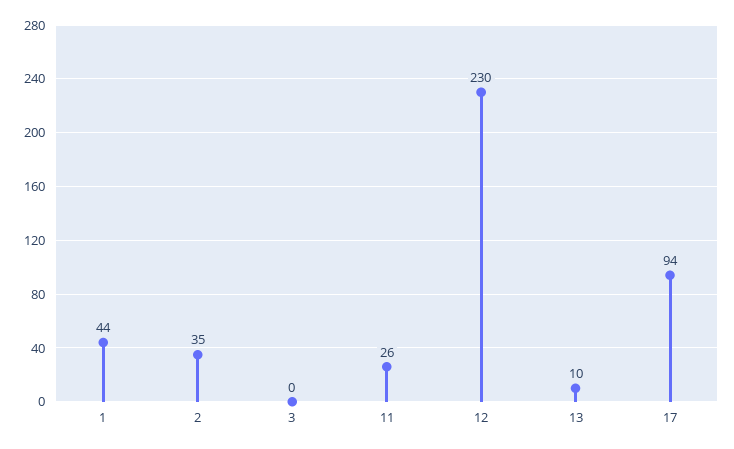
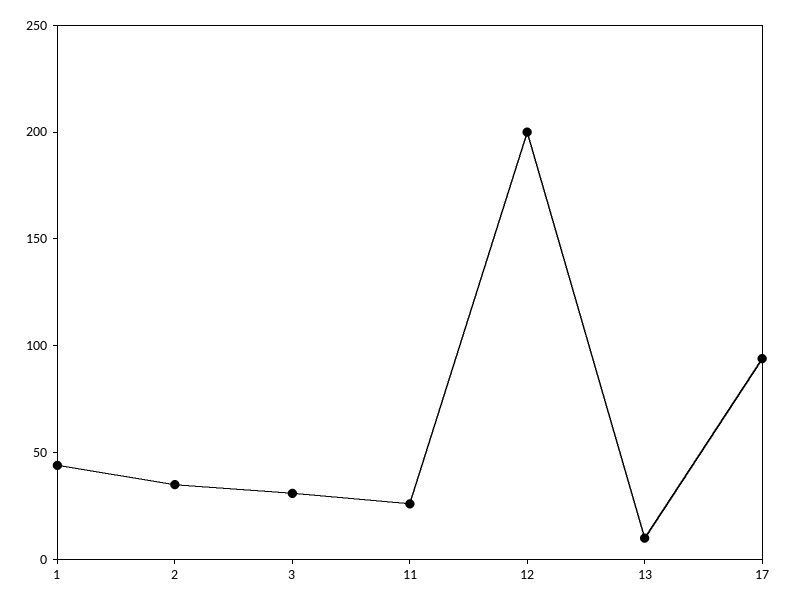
  {
    "1": 44,
    "2": 35,
-   "3": 0,
+   "3": 30,
    "11": 26,
-   "12": 230,
+   "12": 200,
    "13": 10,
    "17": 94
  }

